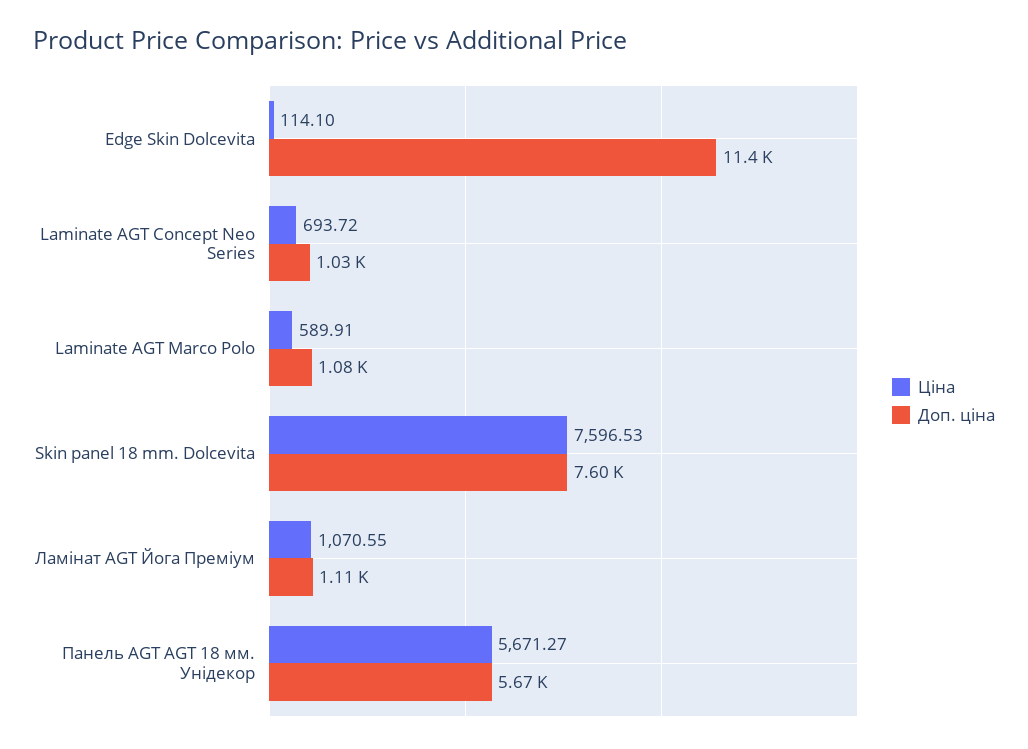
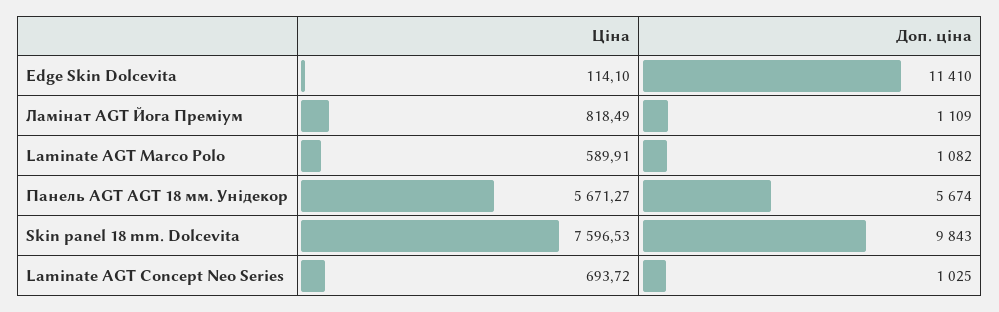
  {
    "Ціна": {
      "Edge Skin Dolcevita": 114.1,
      "Laminate AGT Concept Neo Series": 693.72,
      "Laminate AGT Marco Polo": 589.91,
      "Skin panel 18 mm. Dolcevita": 7596.53,
-     "Ламінат AGT Йога Преміум": 1070.55,
+     "Ламінат AGT Йога Преміум": 818.49,
      "Панель AGT AGT 18 мм. Унідекор": 5671.27
    },
    "Доп. ціна": {
      "Edge Skin Dolcevita": 11410,
      "Laminate AGT Concept Neo Series": 1025,
      "Laminate AGT Marco Polo": 1082,
-     "Skin panel 18 mm. Dolcevita": 7600,
+     "Skin panel 18 mm. Dolcevita": 9843,
      "Ламінат AGT Йога Преміум": 1109,
      "Панель AGT AGT 18 мм. Унідекор": 5674
    }
  }

